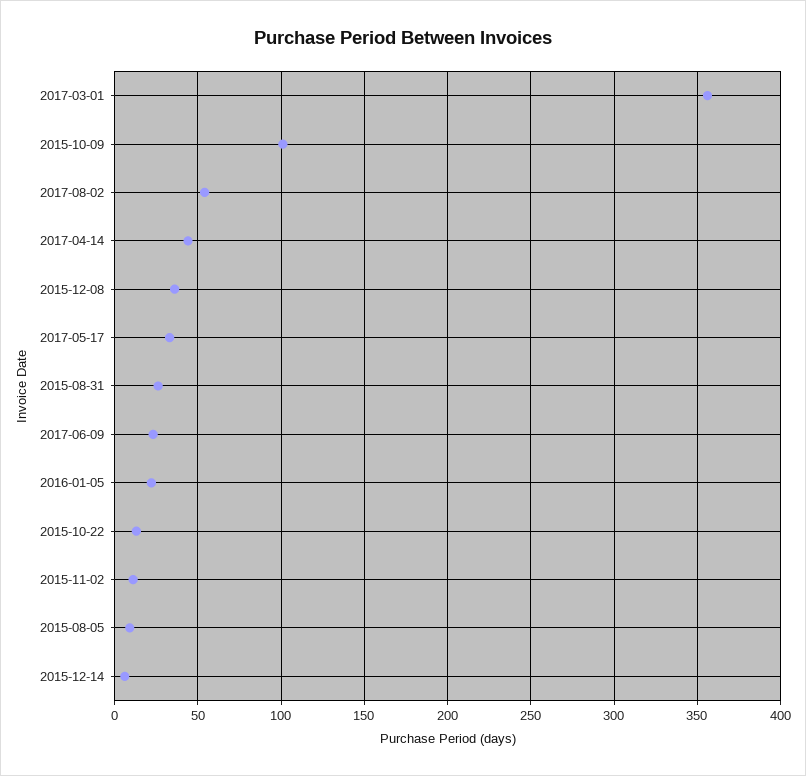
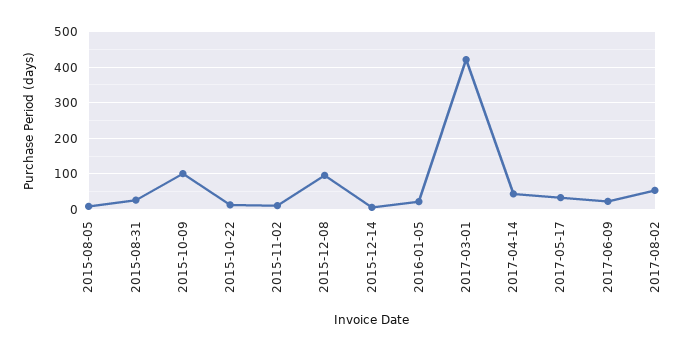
  {
-   "2017-03-01": 355,
+   "2017-03-01": 420,
    "2015-10-09": 100,
    "2017-08-02": 55,
    "2017-04-14": 45,
-   "2015-12-08": 35,
+   "2015-12-08": 100,
    "2017-05-17": 35,
    "2015-08-31": 25,
    "2017-06-09": 25,
    "2016-01-05": 20,
    "2015-10-22": 15,
    "2015-11-02": 10,
    "2015-08-05": 10,
    "2015-12-14": 5
  }

